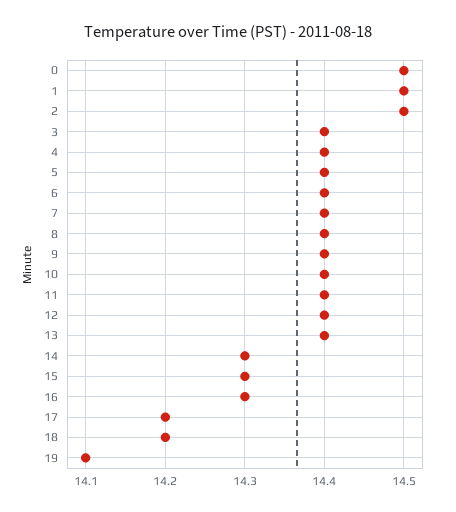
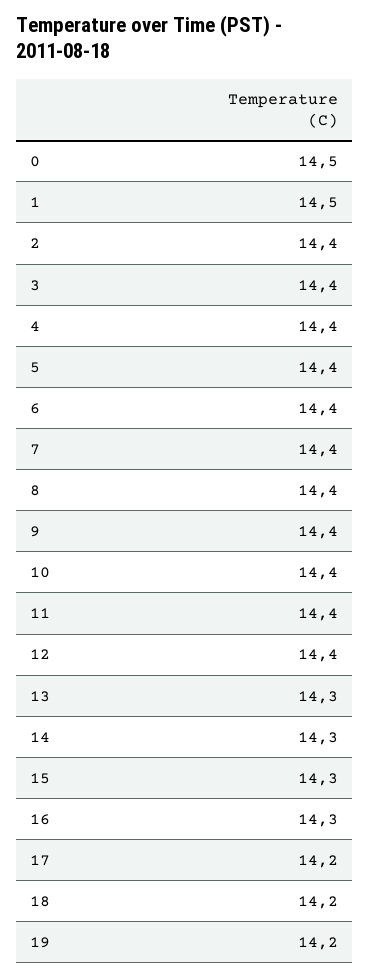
  {
    "0": 14.5,
    "1": 14.5,
-   "2": 14.5,
+   "2": 14.4,
    "3": 14.4,
    "4": 14.4,
    "5": 14.4,
    "6": 14.4,
    "7": 14.4,
    "8": 14.4,
    "9": 14.4,
    "10": 14.4,
    "11": 14.4,
    "12": 14.4,
-   "13": 14.4,
+   "13": 14.3,
    "14": 14.3,
    "15": 14.3,
    "16": 14.3,
    "17": 14.2,
    "18": 14.2,
-   "19": 14.1
+   "19": 14.2
  }

